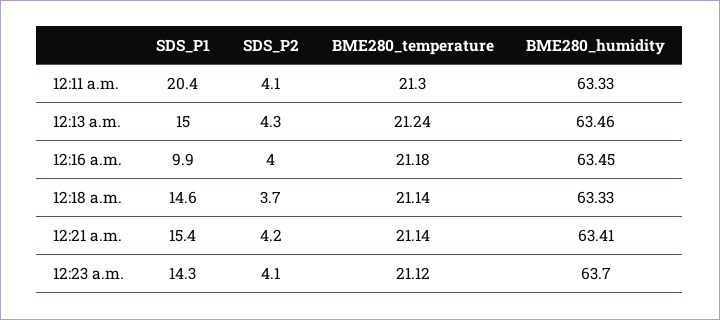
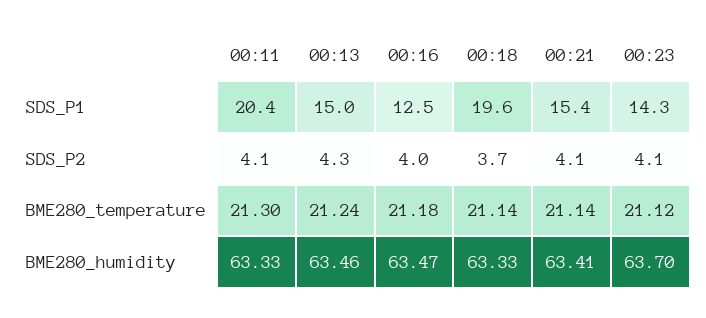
  {
    "SDS_P1": {
      "12:11 a.m.": 20.4,
      "12:13 a.m.": 15,
-     "12:16 a.m.": 9.9,
+     "12:16 a.m.": 12.5,
-     "12:18 a.m.": 14.6,
+     "12:18 a.m.": 19.6,
      "12:21 a.m.": 15.4,
      "12:23 a.m.": 14.3
    },
    "SDS_P2": {
      "12:11 a.m.": 4.1,
      "12:13 a.m.": 4.3,
      "12:16 a.m.": 4,
      "12:18 a.m.": 3.7,
-     "12:21 a.m.": 4.2,
+     "12:21 a.m.": 4.1,
      "12:23 a.m.": 4.1
    },
    "BME280_temperature": {
      "12:11 a.m.": 21.3,
      "12:13 a.m.": 21.24,
      "12:16 a.m.": 21.18,
      "12:18 a.m.": 21.14,
      "12:21 a.m.": 21.14,
      "12:23 a.m.": 21.12
    },
    "BME280_humidity": {
      "12:11 a.m.": 63.33,
      "12:13 a.m.": 63.46,
-     "12:16 a.m.": 63.45,
+     "12:16 a.m.": 63.47,
      "12:18 a.m.": 63.33,
      "12:21 a.m.": 63.41,
      "12:23 a.m.": 63.7
    }
  }

